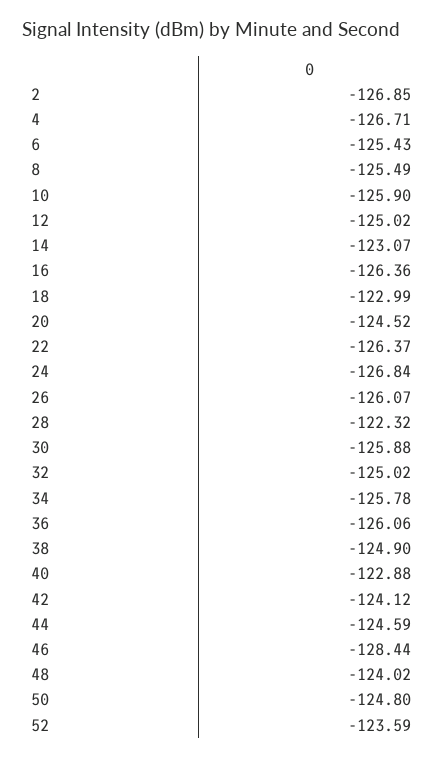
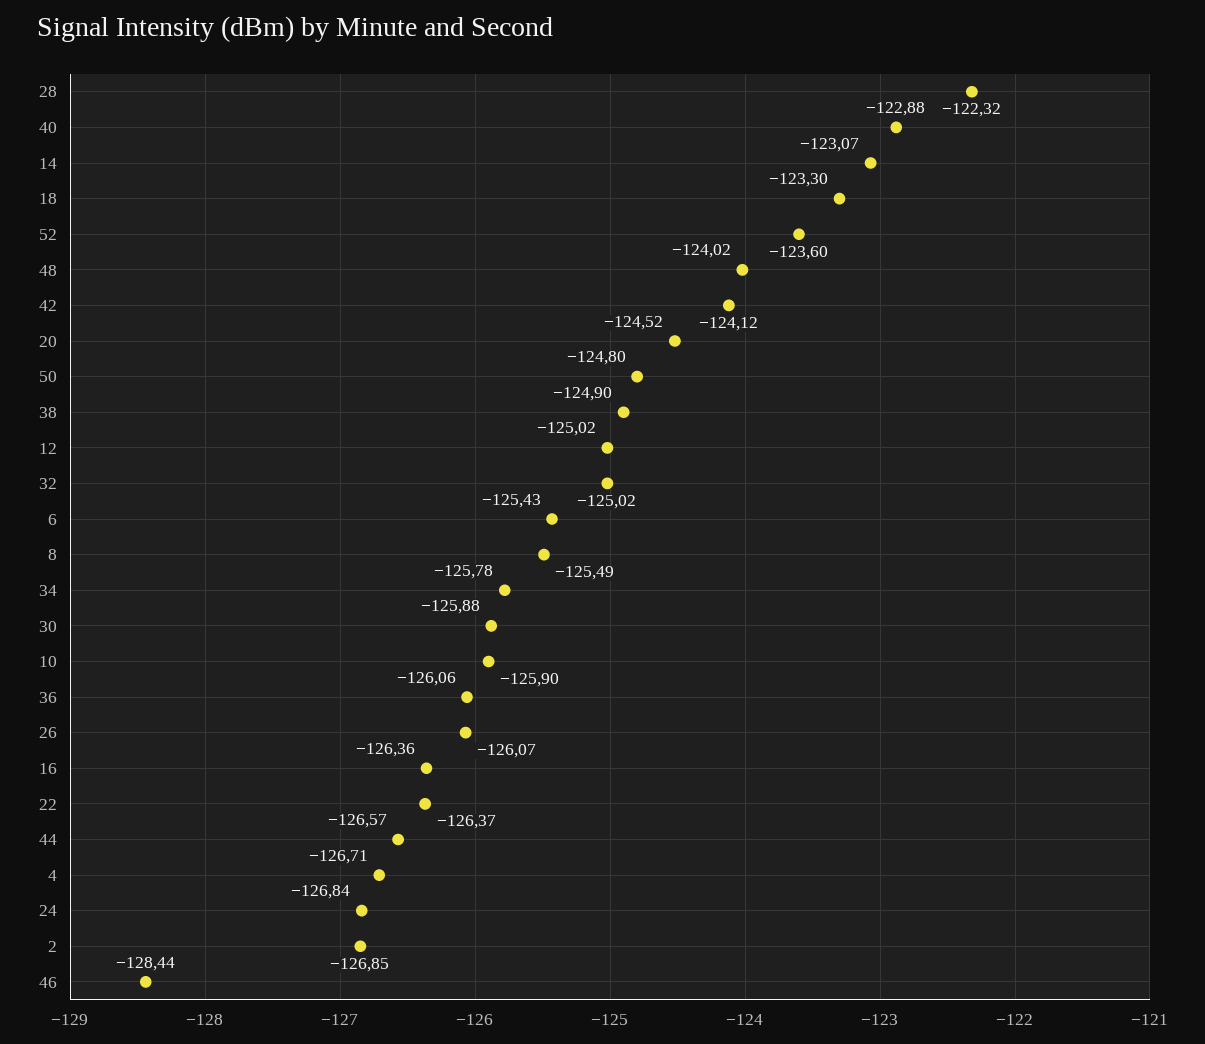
  {
    "2": -126.85,
    "4": -126.71,
    "6": -125.43,
    "8": -125.49,
    "10": -125.9,
    "12": -125.02,
    "14": -123.07,
    "16": -126.36,
-   "18": -122.99,
+   "18": -123.3,
    "20": -124.52,
    "22": -126.37,
    "24": -126.84,
    "26": -126.07,
    "28": -122.32,
    "30": -125.88,
    "32": -125.02,
    "34": -125.78,
    "36": -126.06,
    "38": -124.9,
    "40": -122.88,
    "42": -124.12,
-   "44": -124.59,
+   "44": -126.57,
    "46": -128.44,
    "48": -124.02,
    "50": -124.8,
-   "52": -123.59
+   "52": -123.6
  }

